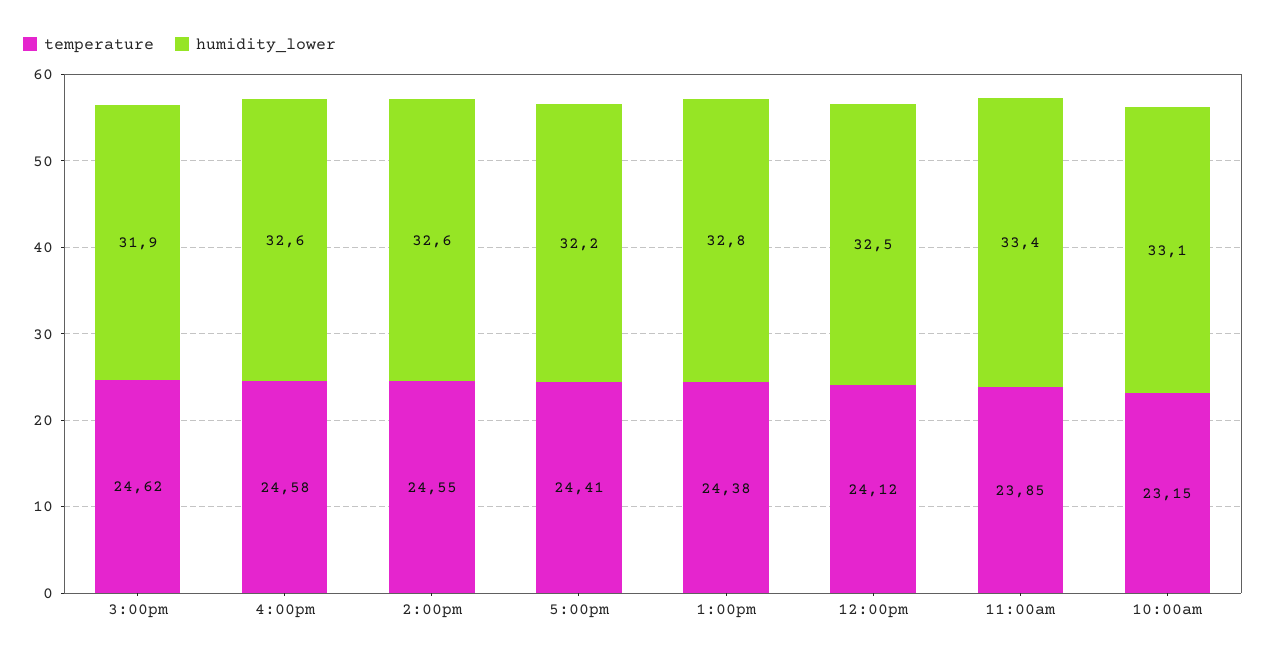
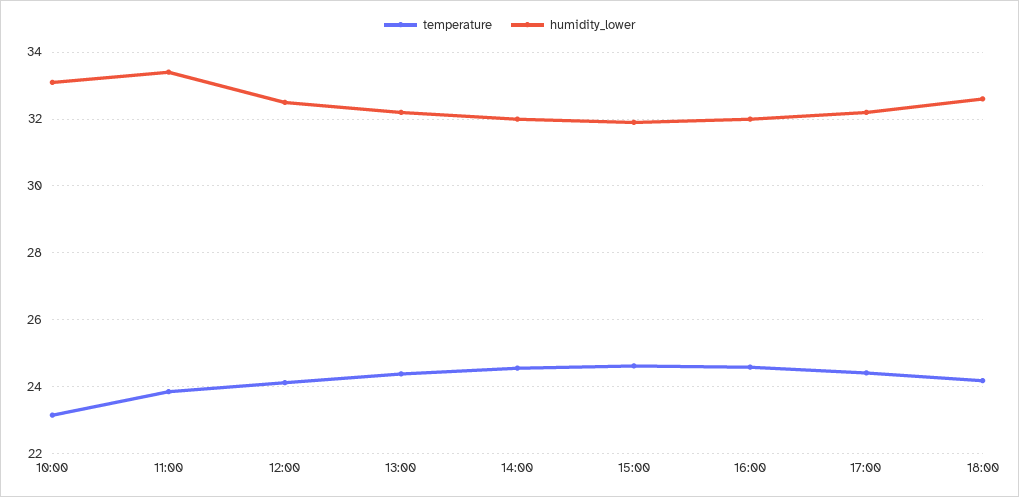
  {
    "temperature": {
      "3:00pm": 24.62,
      "4:00pm": 24.58,
      "2:00pm": 24.55,
      "5:00pm": 24.41,
      "1:00pm": 24.38,
      "12:00pm": 24.12,
      "11:00am": 23.85,
-     "10:00am": 23.15
+     "10:00am": 23.15,
+     "18:00": 24.2
    },
    "humidity_lower": {
      "3:00pm": 31.9,
-     "4:00pm": 32.6,
+     "4:00pm": 32,
-     "2:00pm": 32.6,
+     "2:00pm": 32,
      "5:00pm": 32.2,
-     "1:00pm": 32.8,
+     "1:00pm": 32.2,
      "12:00pm": 32.5,
      "11:00am": 33.4,
-     "10:00am": 33.1
+     "10:00am": 33.1,
+     "18:00": 32.6
    }
  }

